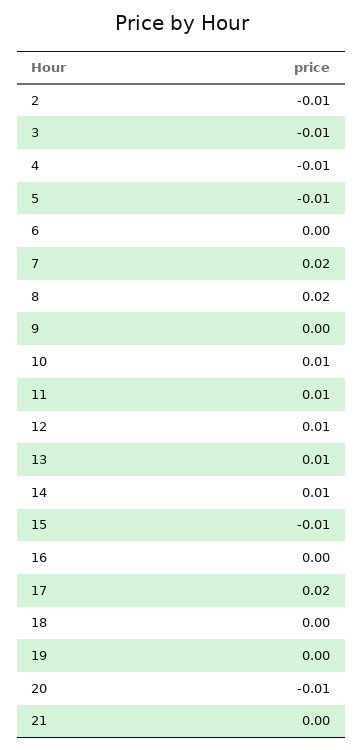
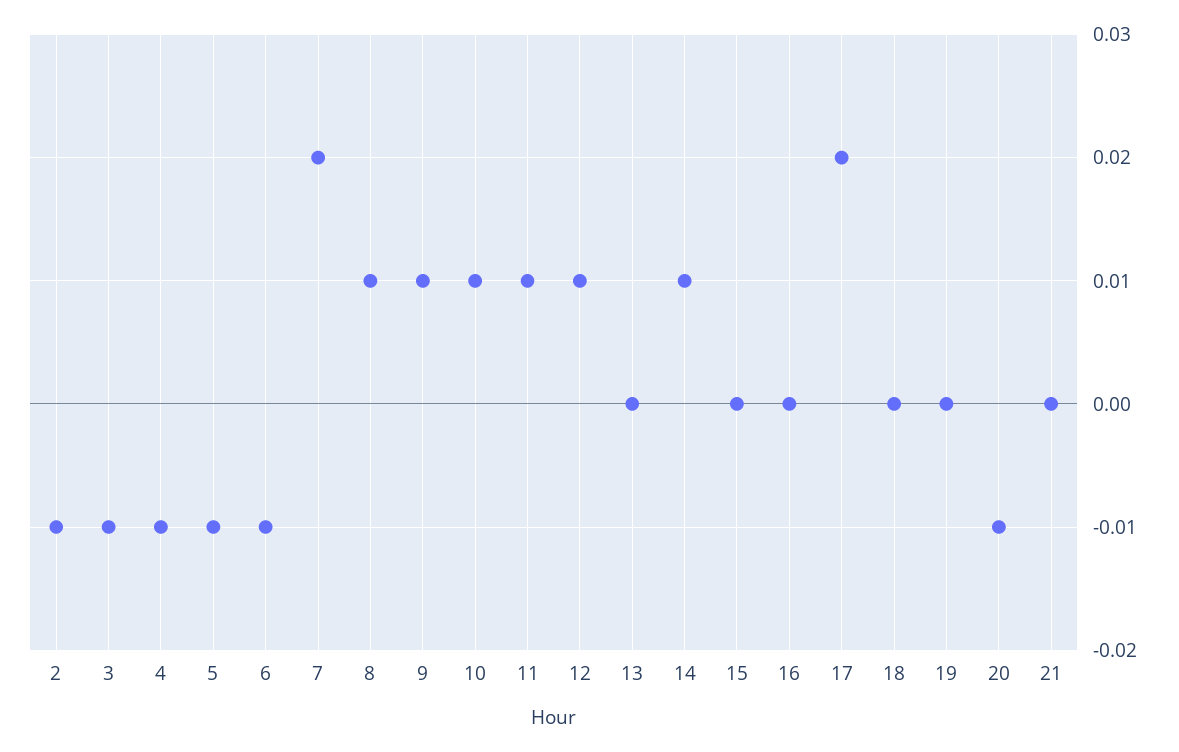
  {
    "2": -0.01,
    "3": -0.01,
    "4": -0.01,
    "5": -0.01,
-   "6": 0,
+   "6": -0.01,
    "7": 0.02,
-   "8": 0.02,
+   "8": 0.01,
-   "9": 0,
+   "9": 0.01,
    "10": 0.01,
    "11": 0.01,
    "12": 0.01,
-   "13": 0.01,
+   "13": 0,
    "14": 0.01,
-   "15": -0.01,
+   "15": 0,
    "16": 0,
    "17": 0.02,
    "18": 0,
    "19": 0,
    "20": -0.01,
    "21": 0
  }

